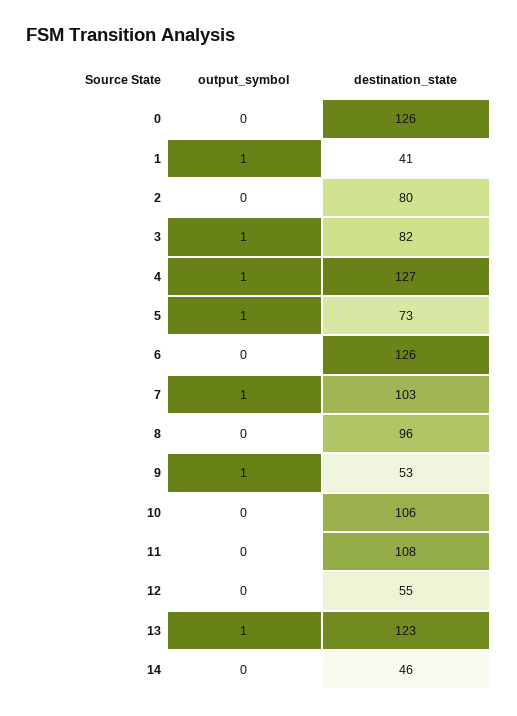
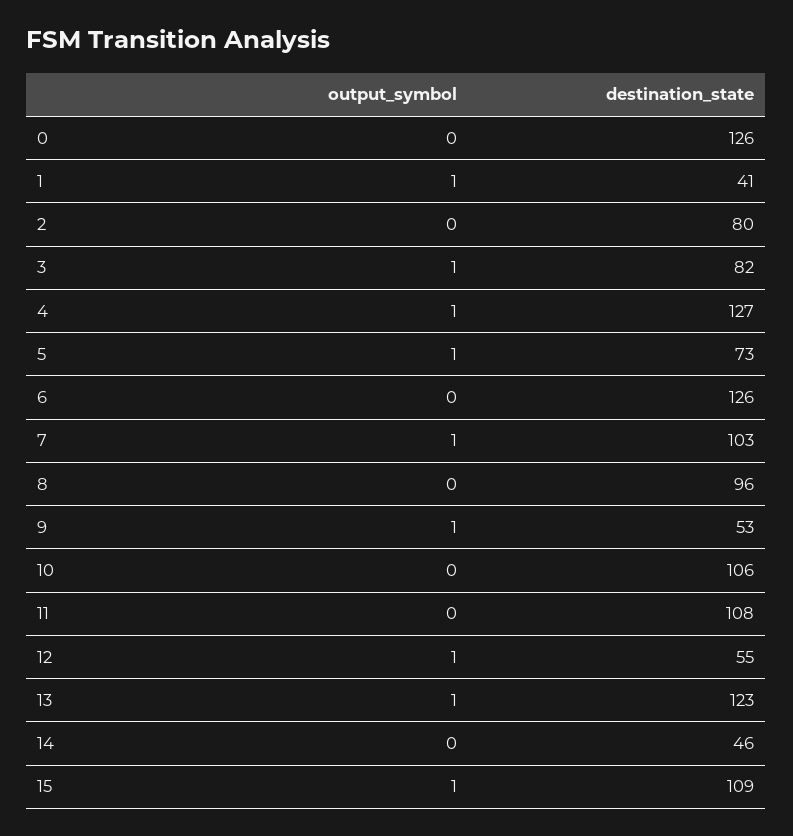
  {
    "output_symbol": {
      "0": 0,
      "1": 1,
      "2": 0,
      "3": 1,
      "4": 1,
      "5": 1,
      "6": 0,
      "7": 1,
      "8": 0,
      "9": 1,
      "10": 0,
      "11": 0,
-     "12": 0,
+     "12": 1,
      "13": 1,
-     "14": 0
+     "14": 0,
+     "15": 1
    },
    "destination_state": {
      "0": 126,
      "1": 41,
      "2": 80,
      "3": 82,
      "4": 127,
      "5": 73,
      "6": 126,
      "7": 103,
      "8": 96,
      "9": 53,
      "10": 106,
      "11": 108,
      "12": 55,
      "13": 123,
-     "14": 46
+     "14": 46,
+     "15": 109
    }
  }

